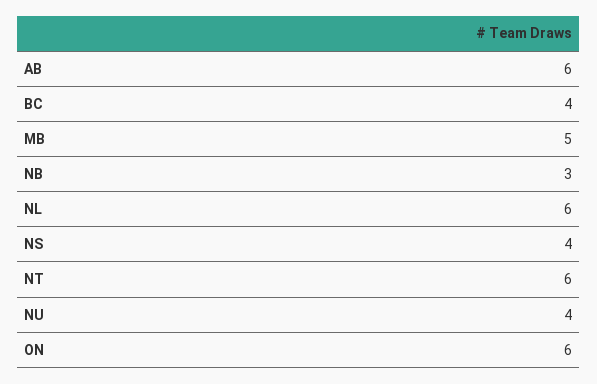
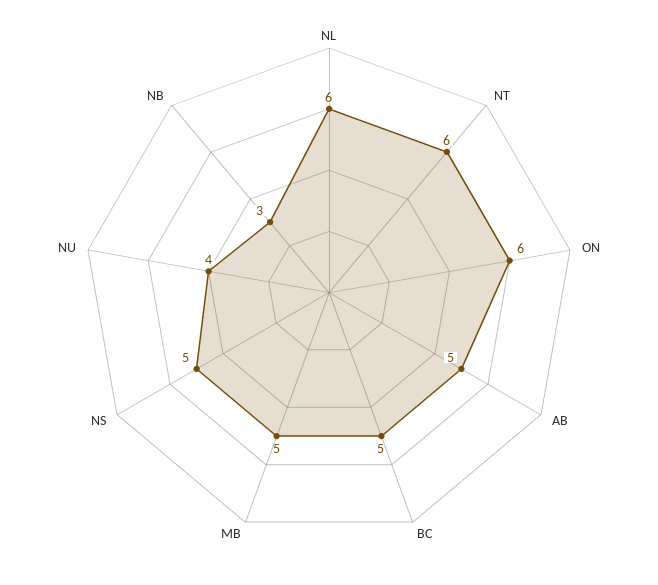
  {
-   "AB": 6,
+   "AB": 5,
-   "BC": 4,
+   "BC": 5,
    "MB": 5,
    "NB": 3,
    "NL": 6,
-   "NS": 4,
+   "NS": 5,
    "NT": 6,
    "NU": 4,
    "ON": 6
  }

